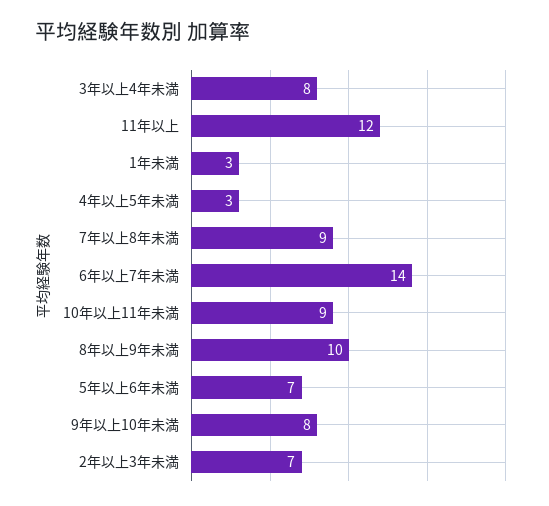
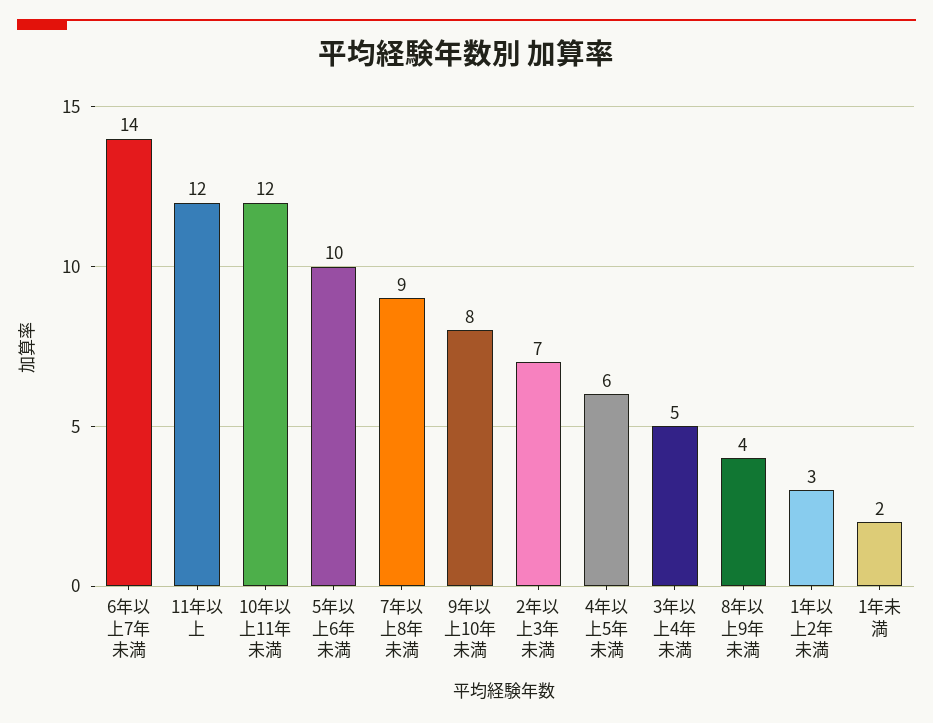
  {
-   "3年以上4年未満": 8,
+   "3年以上4年未満": 5,
    "11年以上": 12,
-   "1年未満": 3,
+   "1年未満": 2,
-   "4年以上5年未満": 3,
+   "4年以上5年未満": 6,
    "7年以上8年未満": 9,
    "6年以上7年未満": 14,
-   "10年以上11年未満": 9,
+   "10年以上11年未満": 12,
-   "8年以上9年未満": 10,
+   "8年以上9年未満": 4,
-   "5年以上6年未満": 7,
+   "5年以上6年未満": 10,
    "9年以上10年未満": 8,
-   "2年以上3年未満": 7
+   "2年以上3年未満": 7,
+   "1年以上2年未満": 3
  }

